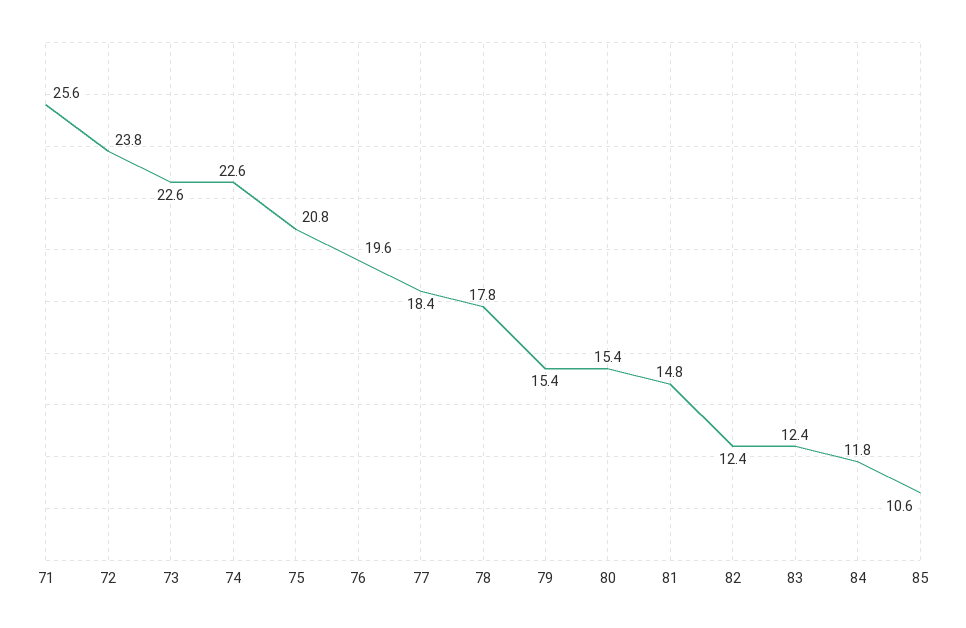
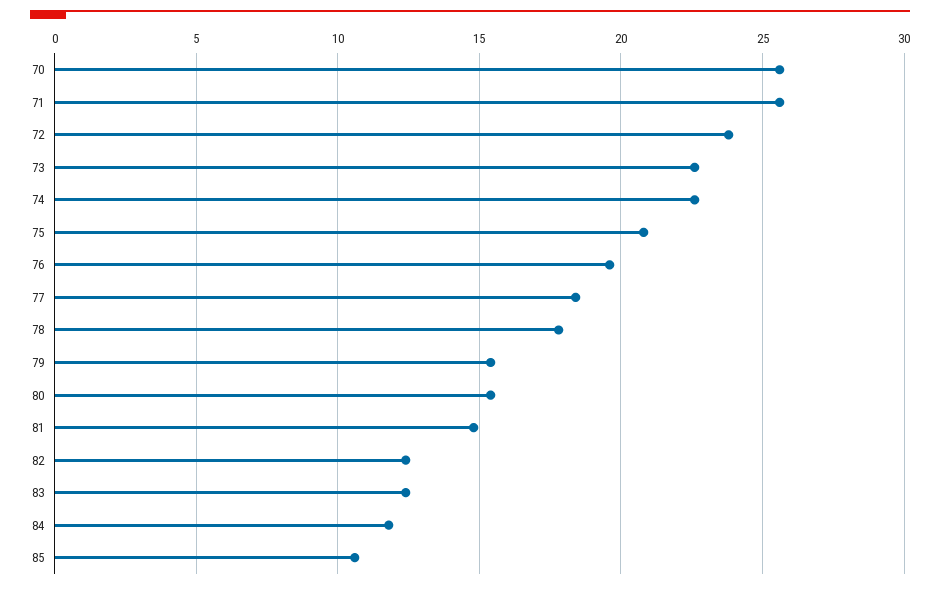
  {
    "71": 25.6,
    "72": 23.8,
    "73": 22.6,
    "74": 22.6,
    "75": 20.8,
    "76": 19.6,
    "77": 18.4,
    "78": 17.8,
    "79": 15.4,
    "80": 15.4,
    "81": 14.8,
    "82": 12.4,
    "83": 12.4,
    "84": 11.8,
-   "85": 10.6
+   "85": 10.6,
+   "70": 25.5
  }

